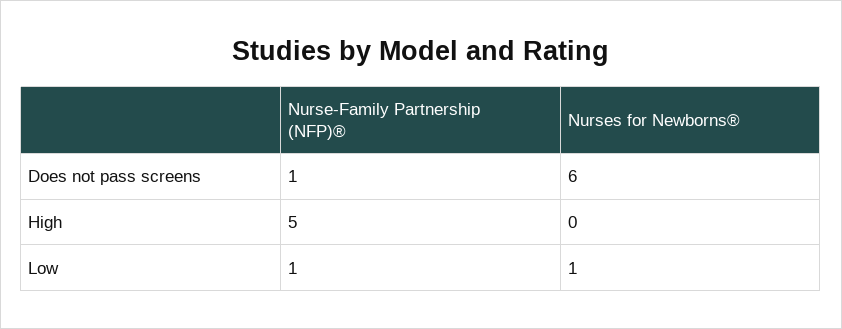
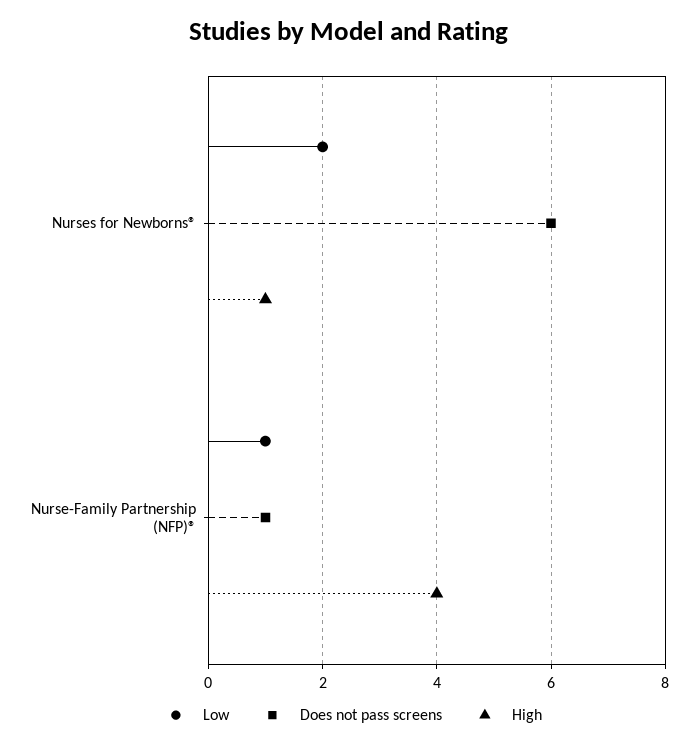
  {
    "Does not pass screens": {
      "Nurse-Family Partnership (NFP)®": 1,
      "Nurses for Newborns®": 6
    },
    "High": {
-     "Nurse-Family Partnership (NFP)®": 5,
+     "Nurse-Family Partnership (NFP)®": 4,
-     "Nurses for Newborns®": 0
+     "Nurses for Newborns®": 1
    },
    "Low": {
      "Nurse-Family Partnership (NFP)®": 1,
-     "Nurses for Newborns®": 1
+     "Nurses for Newborns®": 2
    }
  }

